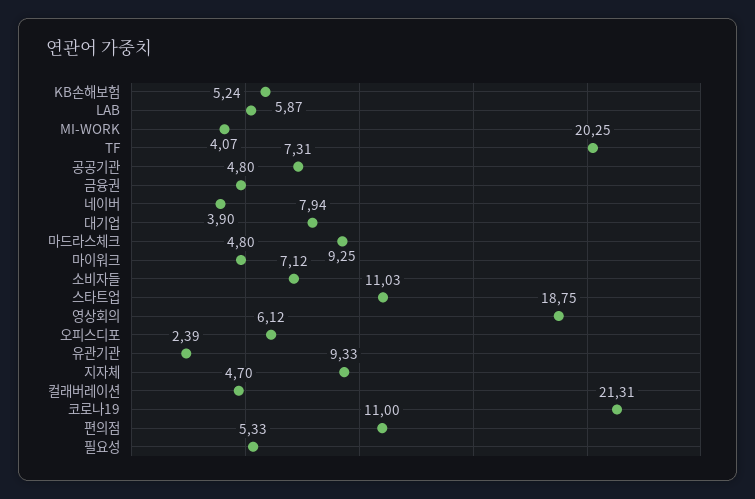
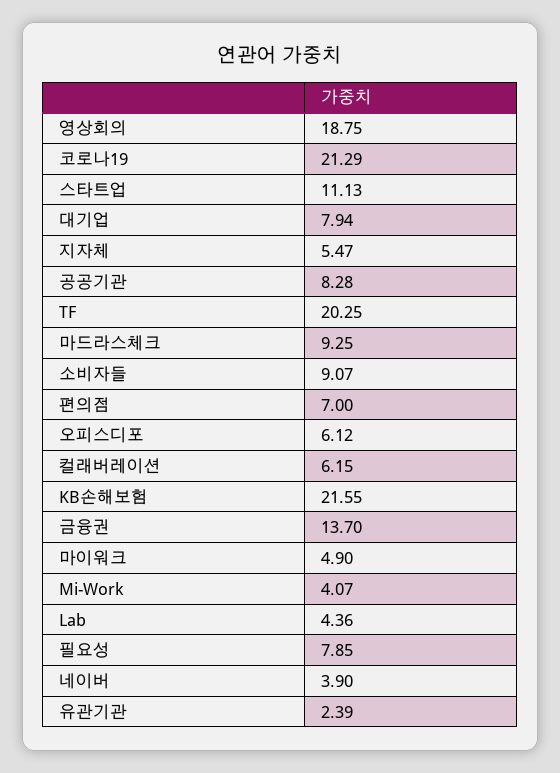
  {
-   "KB손해보험": 5.87,
+   "KB손해보험": 21.55,
-   "LAB": 5.24,
+   "LAB": 4.36,
    "MI-WORK": 4.07,
    "TF": 20.25,
-   "공공기관": 7.31,
+   "공공기관": 8.28,
-   "금융권": 4.8,
+   "금융권": 13.7,
    "네이버": 3.9,
    "대기업": 7.94,
    "마드라스체크": 9.25,
-   "마이워크": 4.8,
+   "마이워크": 4.9,
-   "소비자들": 7.12,
+   "소비자들": 9.07,
-   "스타트업": 11.03,
+   "스타트업": 11.13,
    "영상회의": 18.75,
    "오피스디포": 6.12,
    "유관기관": 2.39,
-   "지자체": 9.33,
+   "지자체": 5.47,
-   "컬래버레이션": 4.7,
+   "컬래버레이션": 6.15,
-   "코로나19": 21.31,
+   "코로나19": 21.29,
-   "편의점": 11,
+   "편의점": 7,
-   "필요성": 5.33
+   "필요성": 7.85
  }

